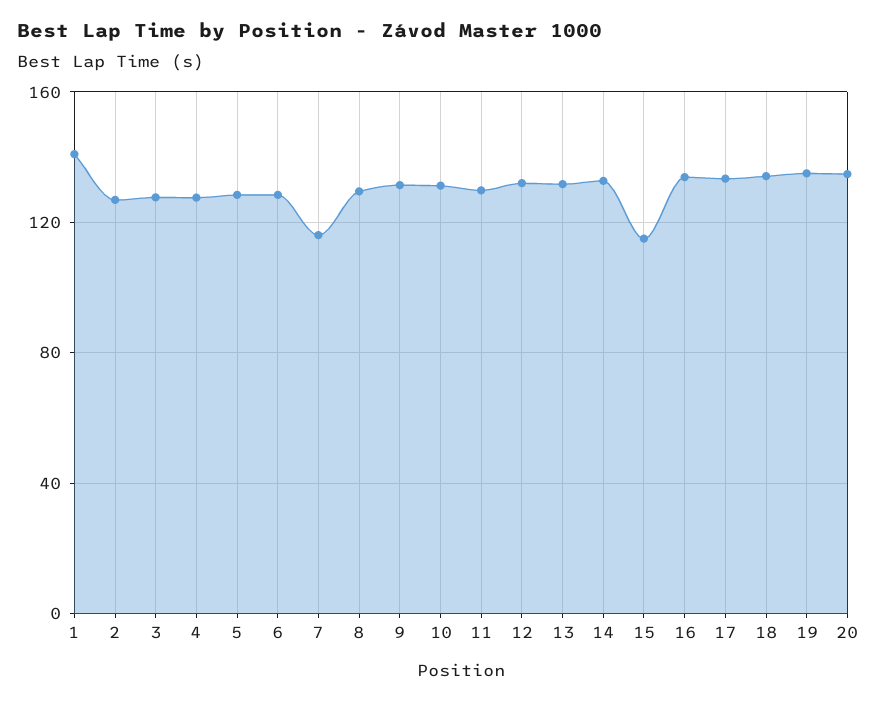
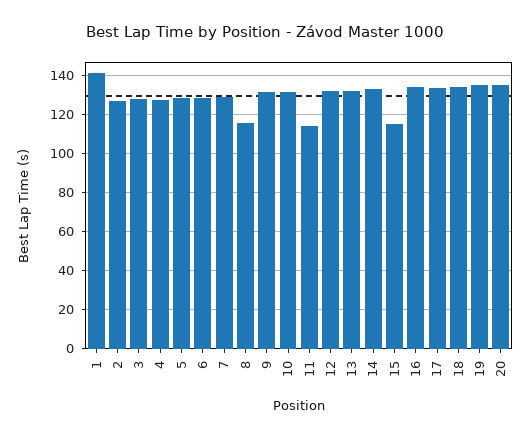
  {
    "1": 140,
    "2": 125,
    "3": 130,
    "4": 130,
    "5": 130,
    "6": 130,
-   "7": 115,
+   "7": 130,
-   "8": 130,
+   "8": 115,
    "9": 130,
    "10": 130,
-   "11": 130,
+   "11": 115,
    "12": 130,
    "13": 130,
    "14": 135,
    "15": 115,
    "16": 135,
    "17": 135,
    "18": 135,
    "19": 135,
    "20": 135
  }

